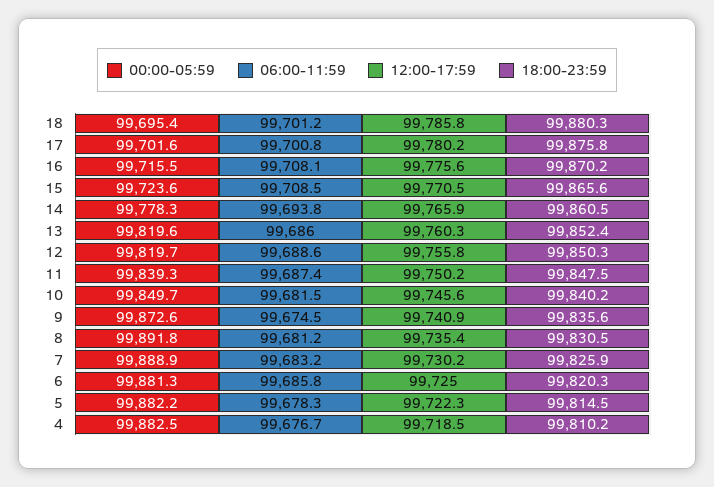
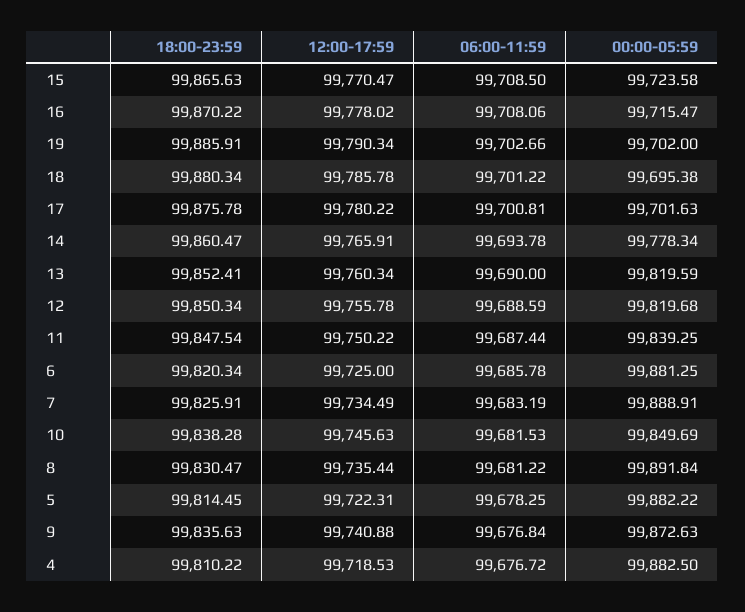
  {
    "00:00-05:59": {
      "18": 99695.38,
      "17": 99701.63,
      "16": 99715.47,
      "15": 99723.58,
      "14": 99778.34,
      "13": 99819.59,
      "12": 99819.68,
      "11": 99839.25,
      "10": 99849.69,
      "9": 99872.63,
      "8": 99891.84,
      "7": 99888.91,
      "6": 99881.25,
      "5": 99882.22,
-     "4": 99882.5
+     "4": 99882.5,
+     "19": 99702
    },
    "06:00-11:59": {
      "18": 99701.22,
      "17": 99700.81,
      "16": 99708.06,
      "15": 99708.5,
      "14": 99693.78,
-     "13": 99686,
+     "13": 99690,
      "12": 99688.59,
      "11": 99687.44,
      "10": 99681.53,
-     "9": 99674.5,
+     "9": 99676.84,
      "8": 99681.22,
      "7": 99683.19,
      "6": 99685.78,
      "5": 99678.25,
-     "4": 99676.72
+     "4": 99676.72,
+     "19": 99702.66
    },
    "12:00-17:59": {
      "18": 99785.78,
      "17": 99780.22,
-     "16": 99775.6,
+     "16": 99778.02,
      "15": 99770.47,
      "14": 99765.91,
      "13": 99760.34,
      "12": 99755.78,
      "11": 99750.22,
      "10": 99745.63,
      "9": 99740.88,
      "8": 99735.44,
-     "7": 99730.2,
+     "7": 99734.49,
      "6": 99725,
      "5": 99722.31,
-     "4": 99718.53
+     "4": 99718.53,
+     "19": 99790.34
    },
    "18:00-23:59": {
      "18": 99880.34,
      "17": 99875.78,
      "16": 99870.22,
      "15": 99865.63,
      "14": 99860.47,
      "13": 99852.41,
      "12": 99850.34,
      "11": 99847.54,
-     "10": 99840.2,
+     "10": 99838.28,
      "9": 99835.63,
      "8": 99830.47,
      "7": 99825.91,
      "6": 99820.34,
      "5": 99814.45,
-     "4": 99810.22
+     "4": 99810.22,
+     "19": 99885.91
    }
  }

